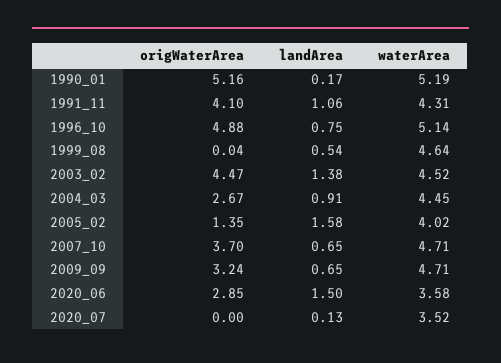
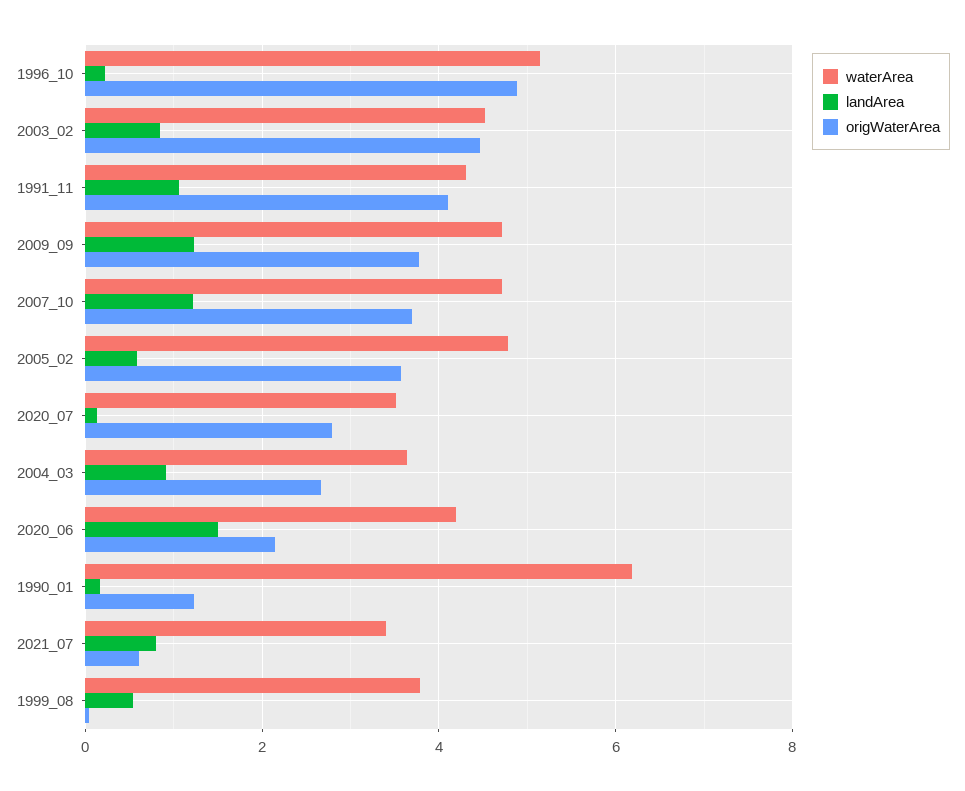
  {
    "origWaterArea": {
-     "1990_01": 5.16,
+     "1990_01": 1.2,
      "1991_11": 4.1,
      "1996_10": 4.88,
      "1999_08": 0.04,
      "2003_02": 4.47,
      "2004_03": 2.67,
-     "2005_02": 1.35,
+     "2005_02": 3.6,
      "2007_10": 3.7,
-     "2009_09": 3.24,
+     "2009_09": 3.8,
-     "2020_06": 2.85,
+     "2020_06": 2.2,
-     "2020_07": 0
+     "2020_07": 2.8,
+     "2021_07": 0.6
    },
    "landArea": {
      "1990_01": 0.17,
      "1991_11": 1.06,
-     "1996_10": 0.75,
+     "1996_10": 0.2,
      "1999_08": 0.54,
-     "2003_02": 1.38,
+     "2003_02": 0.8,
      "2004_03": 0.91,
-     "2005_02": 1.58,
+     "2005_02": 0.6,
-     "2007_10": 0.65,
+     "2007_10": 1.2,
-     "2009_09": 0.65,
+     "2009_09": 1.2,
      "2020_06": 1.5,
-     "2020_07": 0.13
+     "2020_07": 0.13,
+     "2021_07": 0.8
    },
    "waterArea": {
-     "1990_01": 5.19,
+     "1990_01": 6.2,
      "1991_11": 4.31,
      "1996_10": 5.14,
-     "1999_08": 4.64,
+     "1999_08": 3.8,
      "2003_02": 4.52,
-     "2004_03": 4.45,
+     "2004_03": 3.6,
-     "2005_02": 4.02,
+     "2005_02": 4.8,
      "2007_10": 4.71,
      "2009_09": 4.71,
-     "2020_06": 3.58,
+     "2020_06": 4.2,
-     "2020_07": 3.52
+     "2020_07": 3.52,
+     "2021_07": 3.4
    }
  }

